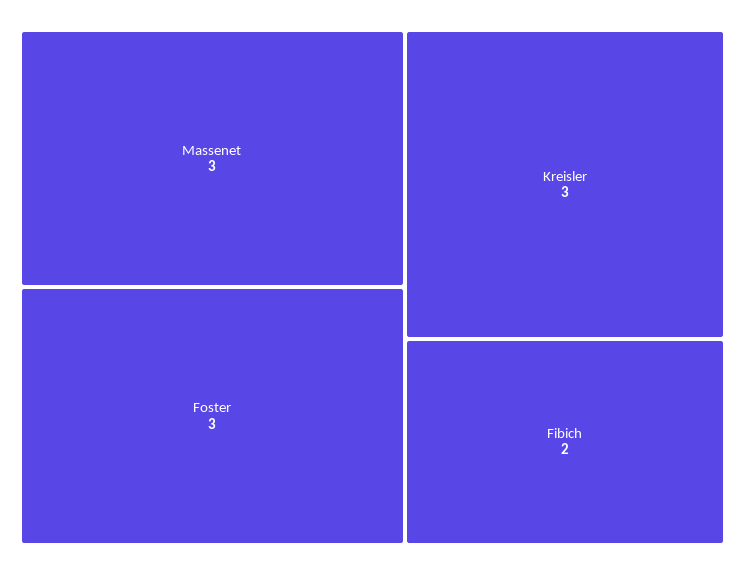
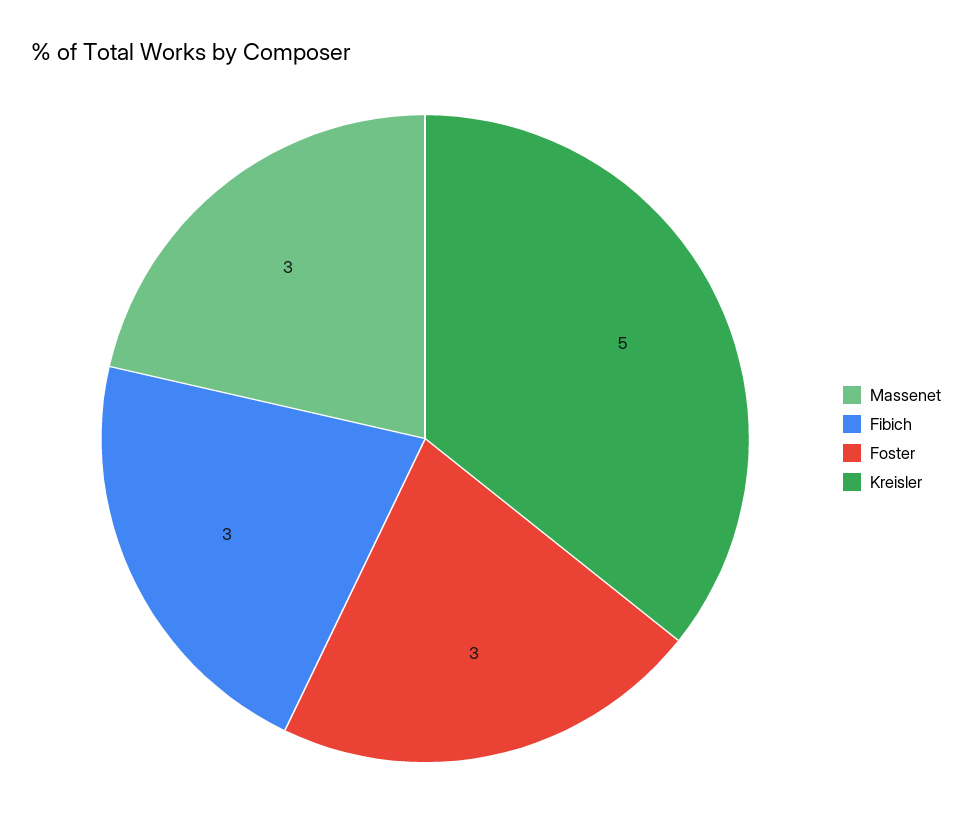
  {
    "Massenet": 3,
    "Foster": 3,
-   "Kreisler": 3,
+   "Kreisler": 5,
-   "Fibich": 2
+   "Fibich": 3
  }

